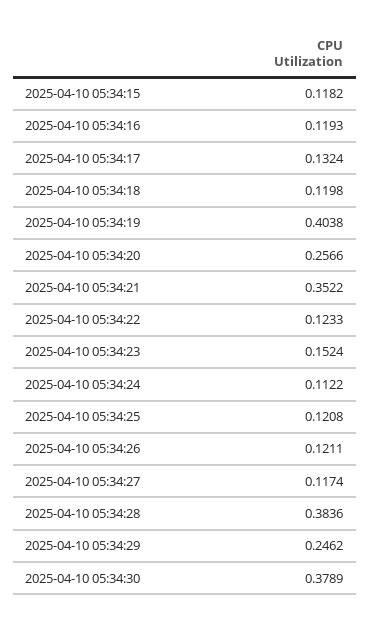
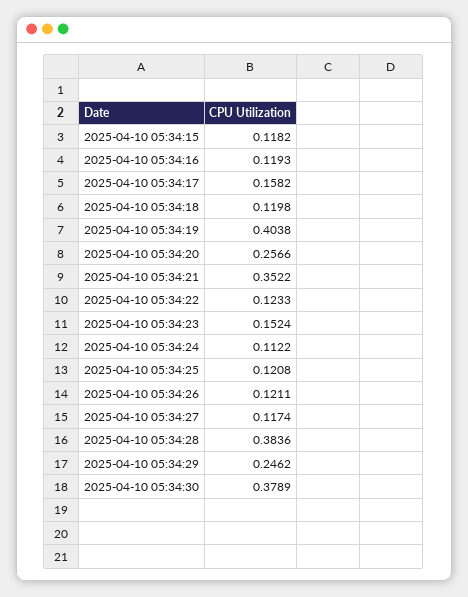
  {
    "2025-04-10 05:34:15": 0.1182,
    "2025-04-10 05:34:16": 0.1193,
-   "2025-04-10 05:34:17": 0.1324,
+   "2025-04-10 05:34:17": 0.1582,
    "2025-04-10 05:34:18": 0.1198,
    "2025-04-10 05:34:19": 0.4038,
    "2025-04-10 05:34:20": 0.2566,
    "2025-04-10 05:34:21": 0.3522,
    "2025-04-10 05:34:22": 0.1233,
    "2025-04-10 05:34:23": 0.1524,
    "2025-04-10 05:34:24": 0.1122,
    "2025-04-10 05:34:25": 0.1208,
    "2025-04-10 05:34:26": 0.1211,
    "2025-04-10 05:34:27": 0.1174,
    "2025-04-10 05:34:28": 0.3836,
    "2025-04-10 05:34:29": 0.2462,
    "2025-04-10 05:34:30": 0.3789
  }

